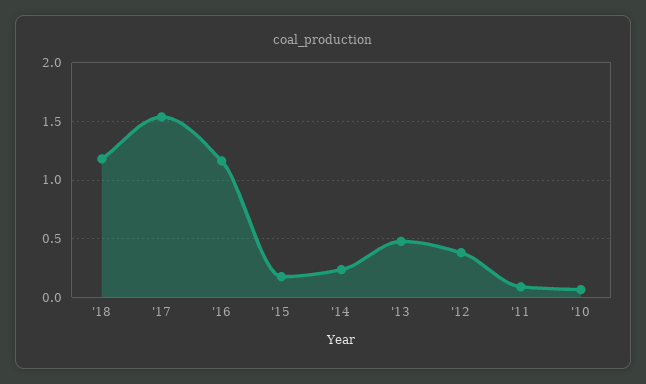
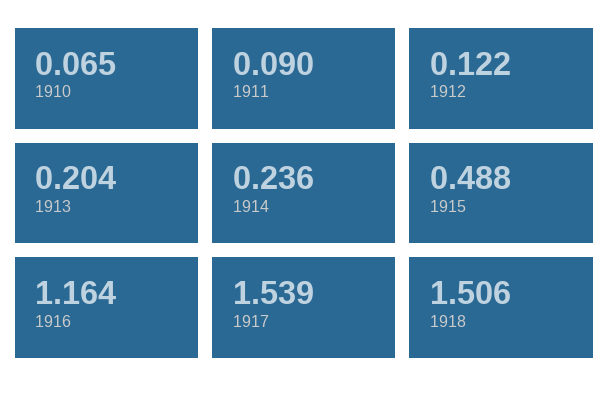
  {
-   "'18": 1.2,
+   "'18": 1.506,
    "'17": 1.539,
    "'16": 1.164,
-   "'15": 0.2,
+   "'15": 0.488,
    "'14": 0.236,
-   "'13": 0.5,
+   "'13": 0.204,
-   "'12": 0.4,
+   "'12": 0.122,
    "'11": 0.09,
    "'10": 0.065
  }

